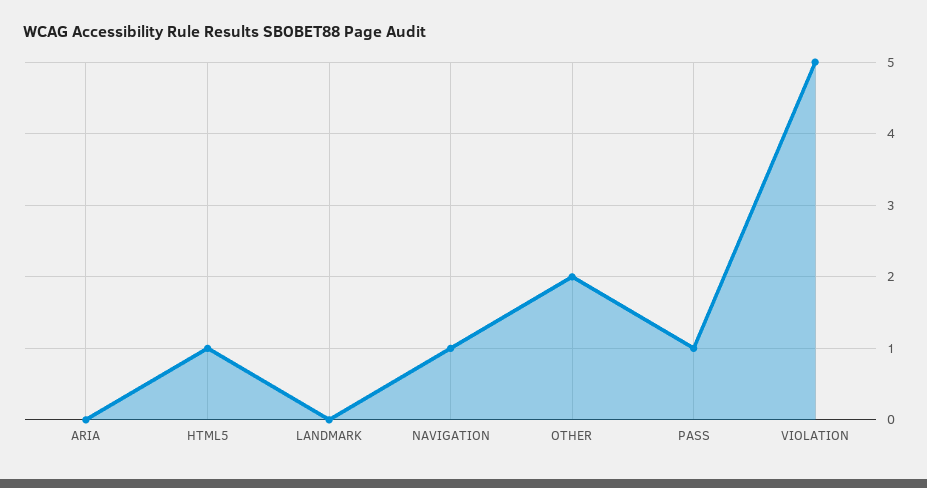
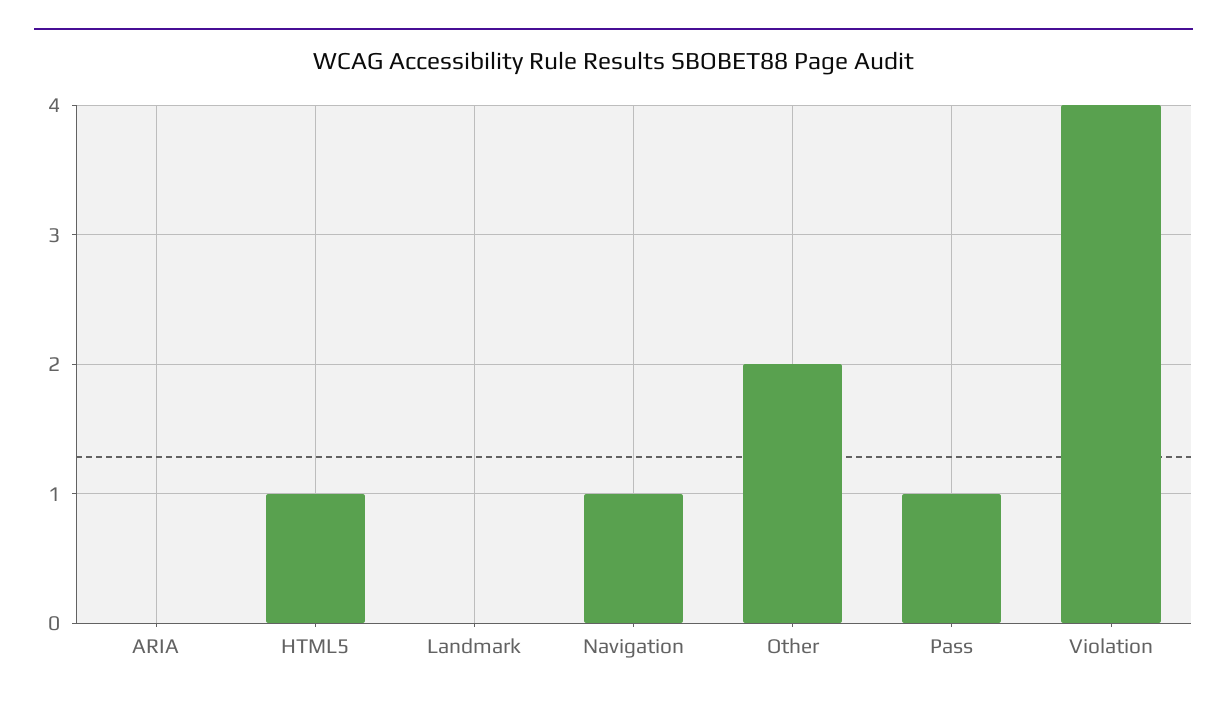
  {
    "ARIA": 0,
    "HTML5": 1,
    "LANDMARK": 0,
    "NAVIGATION": 1,
    "OTHER": 2,
    "PASS": 1,
-   "VIOLATION": 5
+   "VIOLATION": 4
  }

